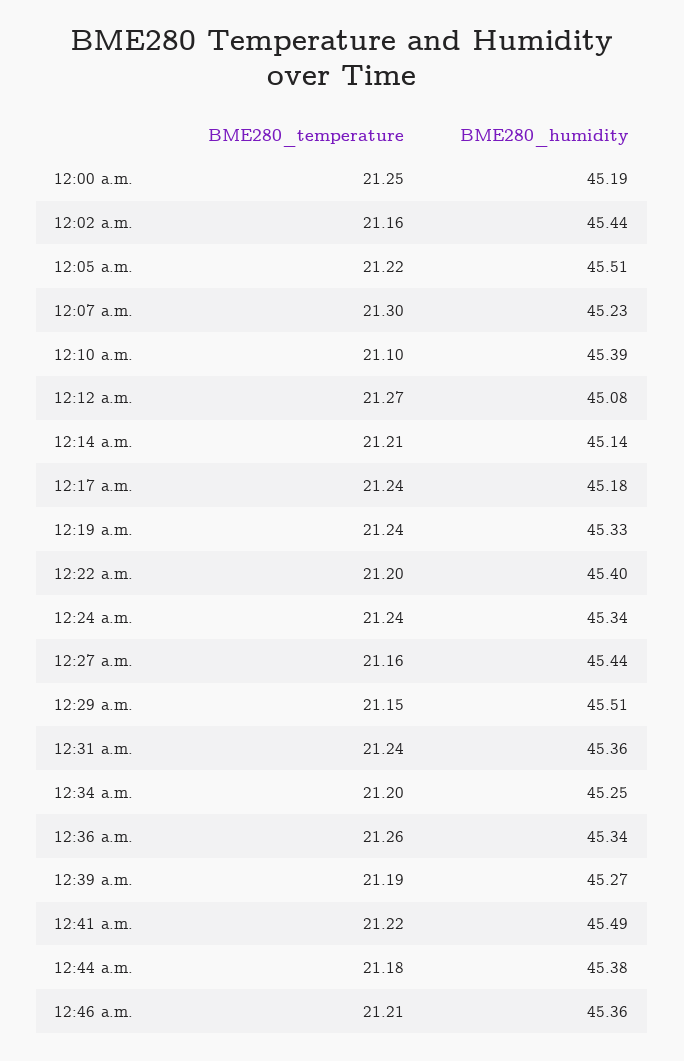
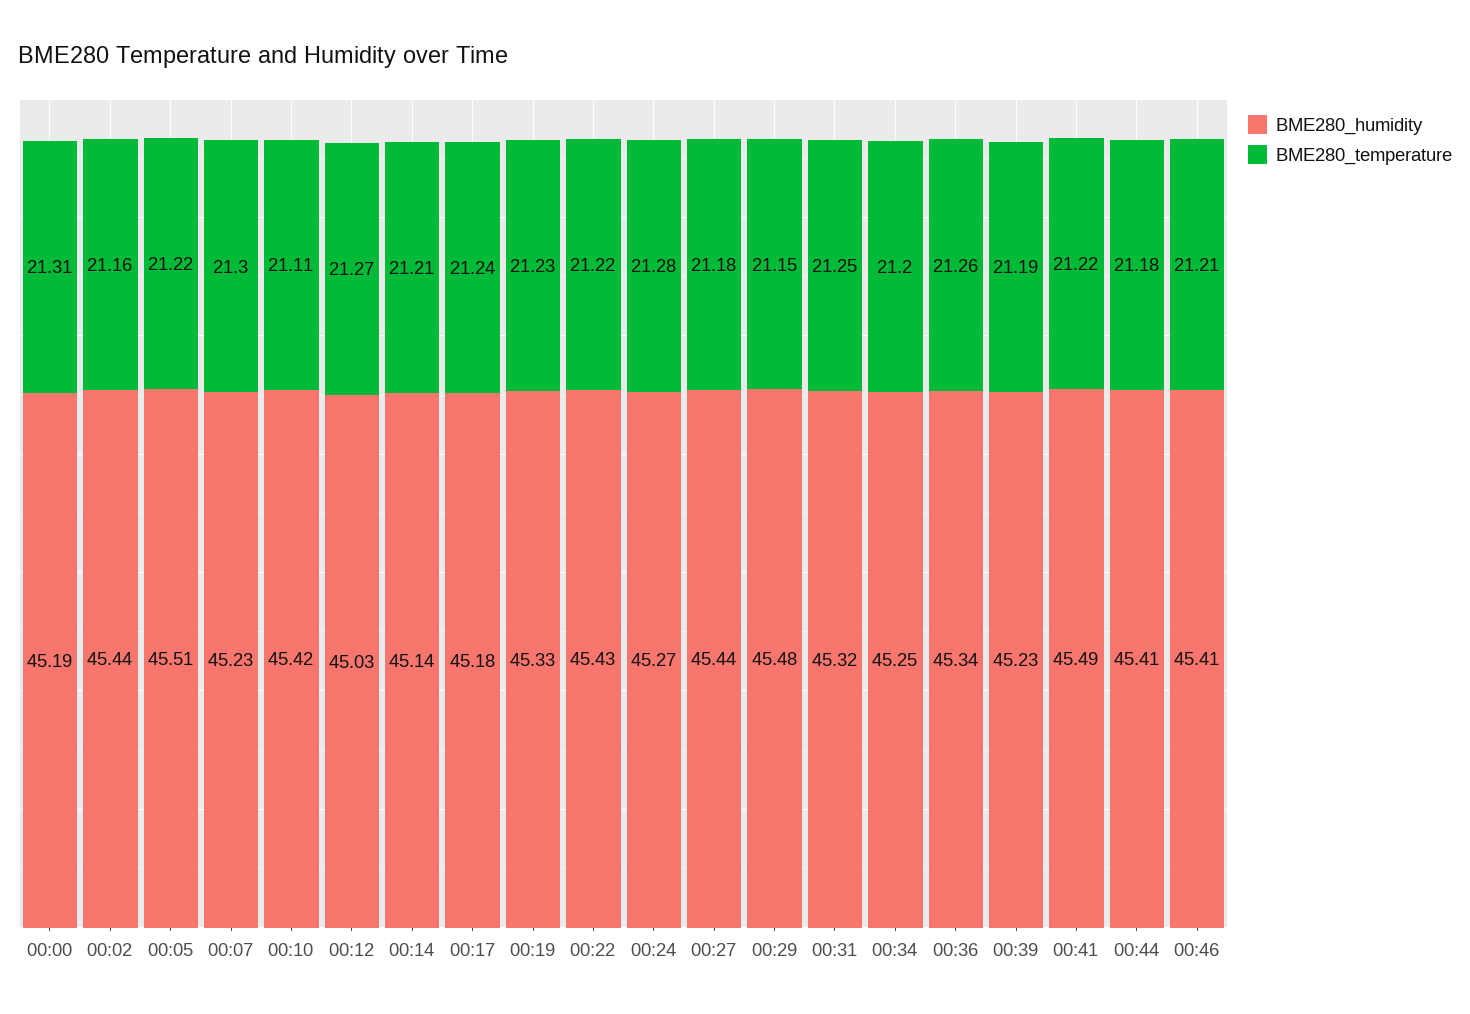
  {
    "BME280_temperature": {
-     "12:00 a.m.": 21.25,
+     "12:00 a.m.": 21.31,
      "12:02 a.m.": 21.16,
      "12:05 a.m.": 21.22,
      "12:07 a.m.": 21.3,
-     "12:10 a.m.": 21.1,
+     "12:10 a.m.": 21.11,
      "12:12 a.m.": 21.27,
      "12:14 a.m.": 21.21,
      "12:17 a.m.": 21.24,
-     "12:19 a.m.": 21.24,
+     "12:19 a.m.": 21.23,
-     "12:22 a.m.": 21.2,
+     "12:22 a.m.": 21.22,
-     "12:24 a.m.": 21.24,
+     "12:24 a.m.": 21.28,
-     "12:27 a.m.": 21.16,
+     "12:27 a.m.": 21.18,
      "12:29 a.m.": 21.15,
-     "12:31 a.m.": 21.24,
+     "12:31 a.m.": 21.25,
      "12:34 a.m.": 21.2,
      "12:36 a.m.": 21.26,
      "12:39 a.m.": 21.19,
      "12:41 a.m.": 21.22,
      "12:44 a.m.": 21.18,
      "12:46 a.m.": 21.21
    },
    "BME280_humidity": {
      "12:00 a.m.": 45.19,
      "12:02 a.m.": 45.44,
      "12:05 a.m.": 45.51,
      "12:07 a.m.": 45.23,
-     "12:10 a.m.": 45.39,
+     "12:10 a.m.": 45.42,
-     "12:12 a.m.": 45.08,
+     "12:12 a.m.": 45.03,
      "12:14 a.m.": 45.14,
      "12:17 a.m.": 45.18,
      "12:19 a.m.": 45.33,
-     "12:22 a.m.": 45.4,
+     "12:22 a.m.": 45.43,
-     "12:24 a.m.": 45.34,
+     "12:24 a.m.": 45.27,
      "12:27 a.m.": 45.44,
-     "12:29 a.m.": 45.51,
+     "12:29 a.m.": 45.48,
-     "12:31 a.m.": 45.36,
+     "12:31 a.m.": 45.32,
      "12:34 a.m.": 45.25,
      "12:36 a.m.": 45.34,
-     "12:39 a.m.": 45.27,
+     "12:39 a.m.": 45.23,
      "12:41 a.m.": 45.49,
-     "12:44 a.m.": 45.38,
+     "12:44 a.m.": 45.41,
-     "12:46 a.m.": 45.36
+     "12:46 a.m.": 45.41
    }
  }

